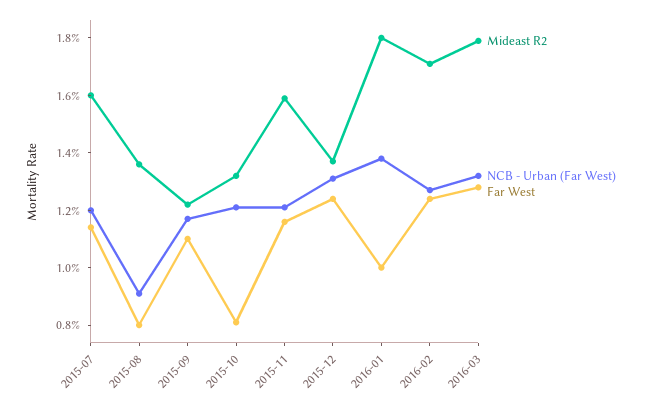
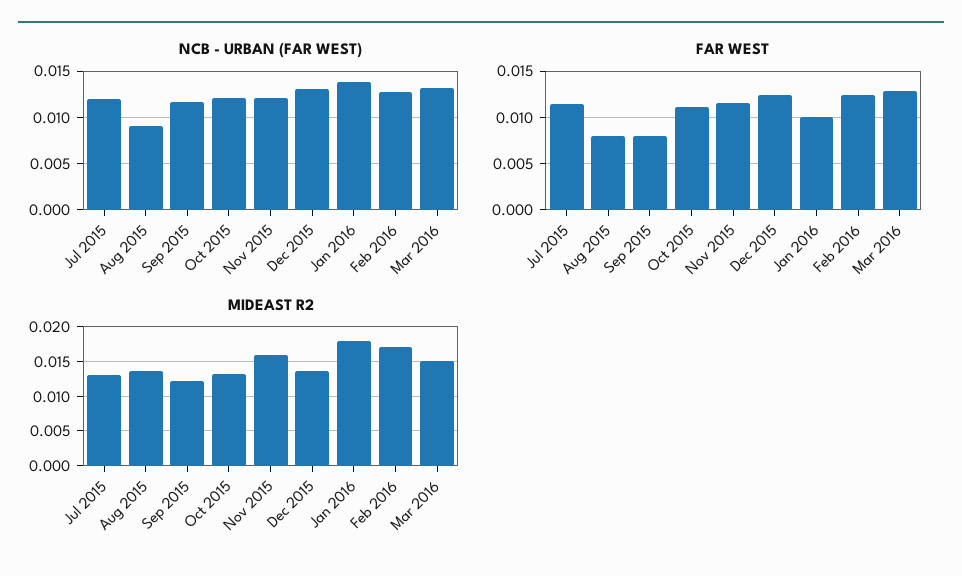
  {
    "Mideast R2": {
-     "2015-07": 0.016,
+     "2015-07": 0.013,
      "2015-08": 0.0135,
      "2015-09": 0.012,
      "2015-10": 0.013,
      "2015-11": 0.016,
      "2015-12": 0.0135,
      "2016-01": 0.018,
      "2016-02": 0.017,
-     "2016-03": 0.018
+     "2016-03": 0.015
    },
    "NCB - Urban (Far West)": {
      "2015-07": 0.012,
      "2015-08": 0.009,
      "2015-09": 0.0115,
      "2015-10": 0.012,
      "2015-11": 0.012,
      "2015-12": 0.013,
      "2016-01": 0.014,
      "2016-02": 0.0125,
      "2016-03": 0.013
    },
    "Far West": {
      "2015-07": 0.0115,
      "2015-08": 0.008,
-     "2015-09": 0.011,
+     "2015-09": 0.008,
-     "2015-10": 0.008,
+     "2015-10": 0.011,
      "2015-11": 0.0115,
      "2015-12": 0.0125,
      "2016-01": 0.01,
      "2016-02": 0.0125,
      "2016-03": 0.013
    }
  }

